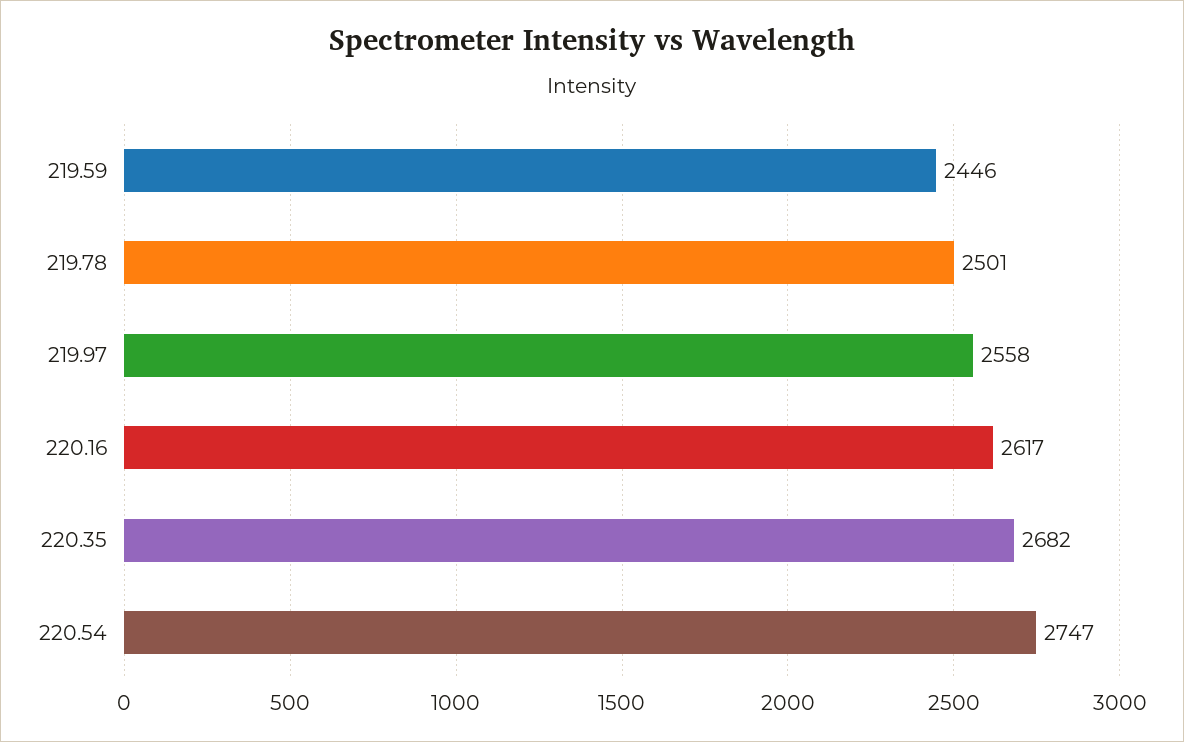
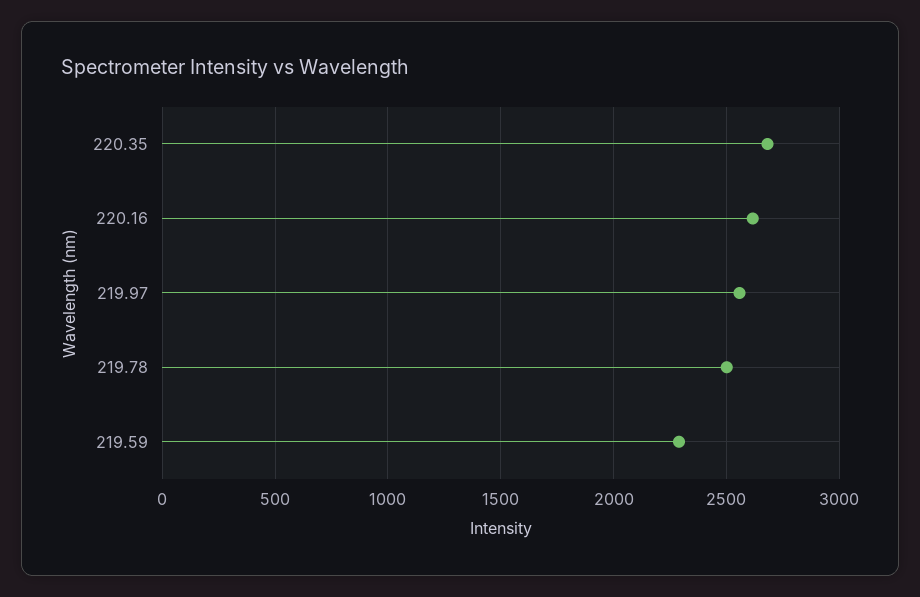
  {
-   "219.59": 2446,
+   "219.59": 2300,
    "219.78": 2501,
    "219.97": 2558,
    "220.16": 2617,
-   "220.35": 2682,
+   "220.35": 2682
-   "220.54": 2747
  }

